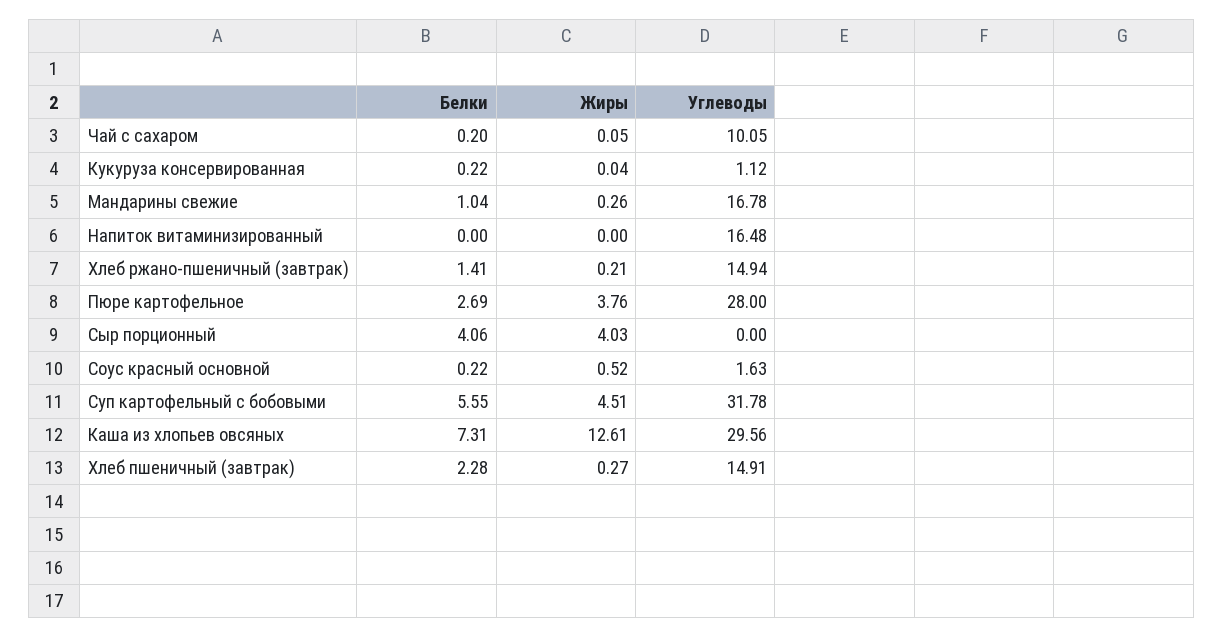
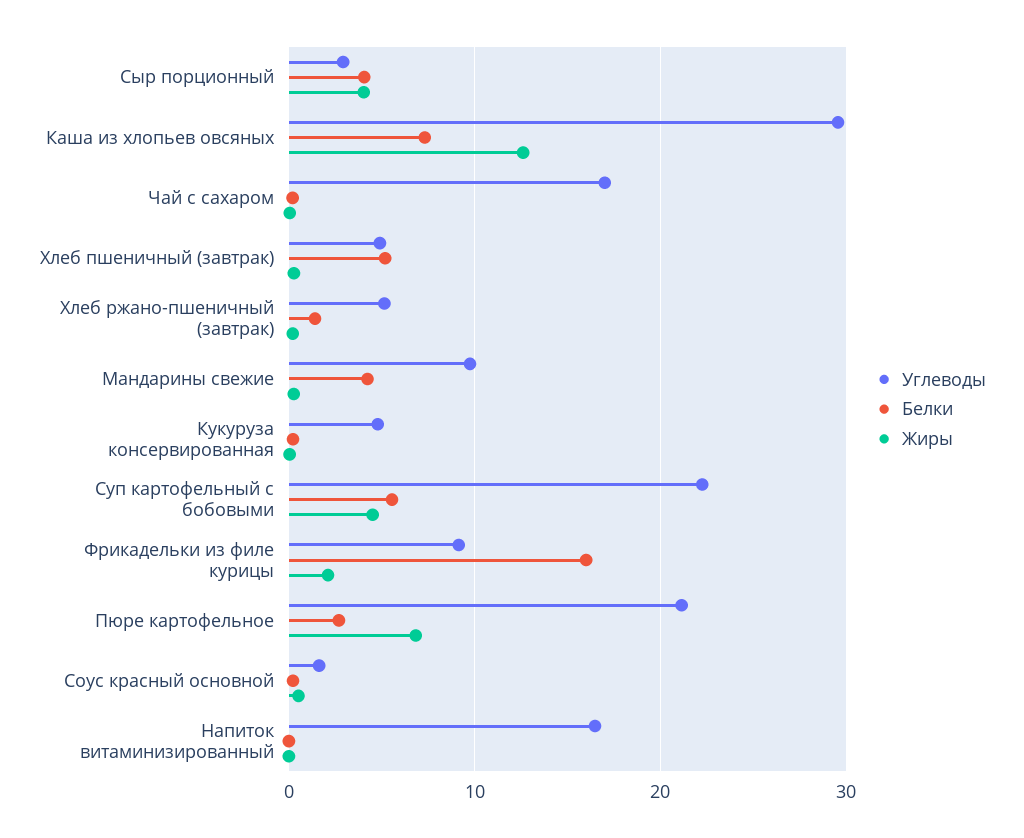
  {
    "Белки": {
      "Чай с сахаром": 0.2,
      "Кукуруза консервированная": 0.22,
-     "Мандарины свежие": 1.04,
+     "Мандарины свежие": 4,
      "Напиток витаминизированный": 0,
      "Хлеб ржано-пшеничный (завтрак)": 1.41,
      "Пюре картофельное": 2.69,
      "Сыр порционный": 4.06,
      "Соус красный основной": 0.22,
      "Суп картофельный с бобовыми": 5.55,
      "Каша из хлопьев овсяных": 7.31,
-     "Хлеб пшеничный (завтрак)": 2.28
+     "Хлеб пшеничный (завтрак)": 5,
+     "Фрикадельки из филе курицы": 16
    },
    "Жиры": {
      "Чай с сахаром": 0.05,
      "Кукуруза консервированная": 0.04,
      "Мандарины свежие": 0.26,
      "Напиток витаминизированный": 0,
      "Хлеб ржано-пшеничный (завтрак)": 0.21,
-     "Пюре картофельное": 3.76,
+     "Пюре картофельное": 7,
      "Сыр порционный": 4.03,
      "Соус красный основной": 0.52,
      "Суп картофельный с бобовыми": 4.51,
      "Каша из хлопьев овсяных": 12.61,
-     "Хлеб пшеничный (завтрак)": 0.27
+     "Хлеб пшеничный (завтрак)": 0.27,
+     "Фрикадельки из филе курицы": 2
    },
    "Углеводы": {
-     "Чай с сахаром": 10.05,
+     "Чай с сахаром": 17,
-     "Кукуруза консервированная": 1.12,
+     "Кукуруза консервированная": 5,
-     "Мандарины свежие": 16.78,
+     "Мандарины свежие": 10,
      "Напиток витаминизированный": 16.48,
-     "Хлеб ржано-пшеничный (завтрак)": 14.94,
+     "Хлеб ржано-пшеничный (завтрак)": 5,
-     "Пюре картофельное": 28,
+     "Пюре картофельное": 21,
-     "Сыр порционный": 0,
+     "Сыр порционный": 3,
      "Соус красный основной": 1.63,
-     "Суп картофельный с бобовыми": 31.78,
+     "Суп картофельный с бобовыми": 22,
      "Каша из хлопьев овсяных": 29.56,
-     "Хлеб пшеничный (завтрак)": 14.91
+     "Хлеб пшеничный (завтрак)": 5,
+     "Фрикадельки из филе курицы": 9
    }
  }

